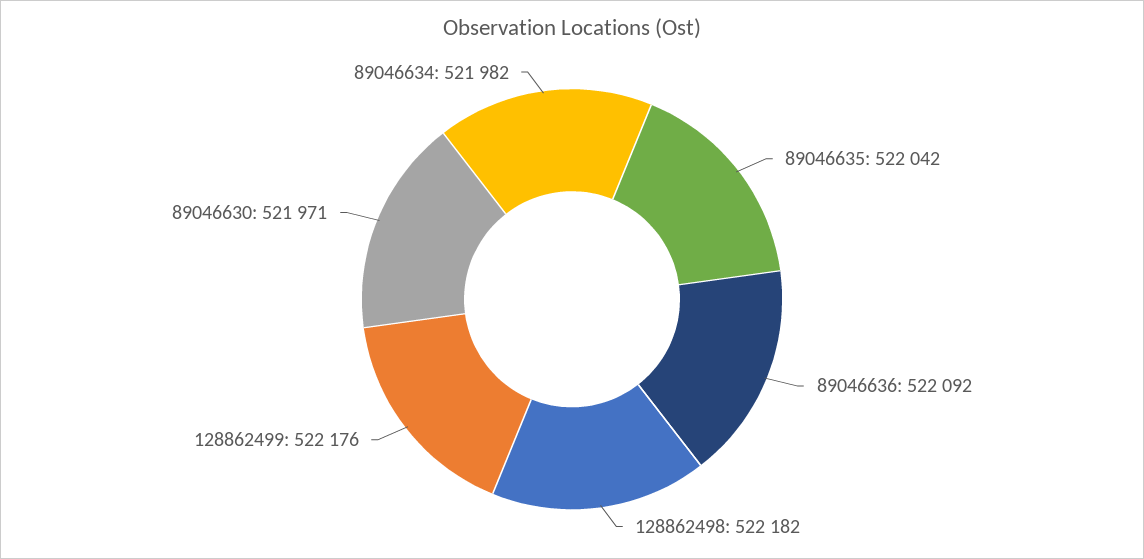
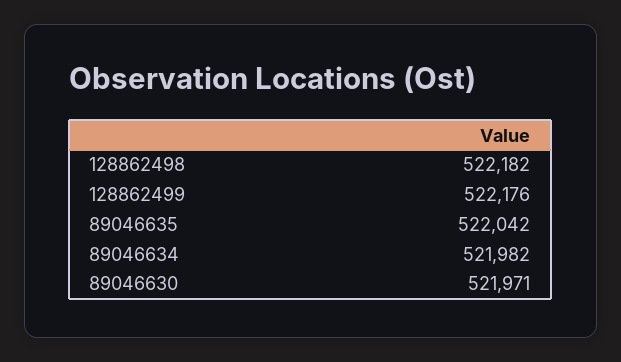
  {
    "89046635": 522042,
-   "89046636": 522092,
    "128862498": 522182,
    "128862499": 522176,
    "89046630": 521971,
    "89046634": 521982
  }

